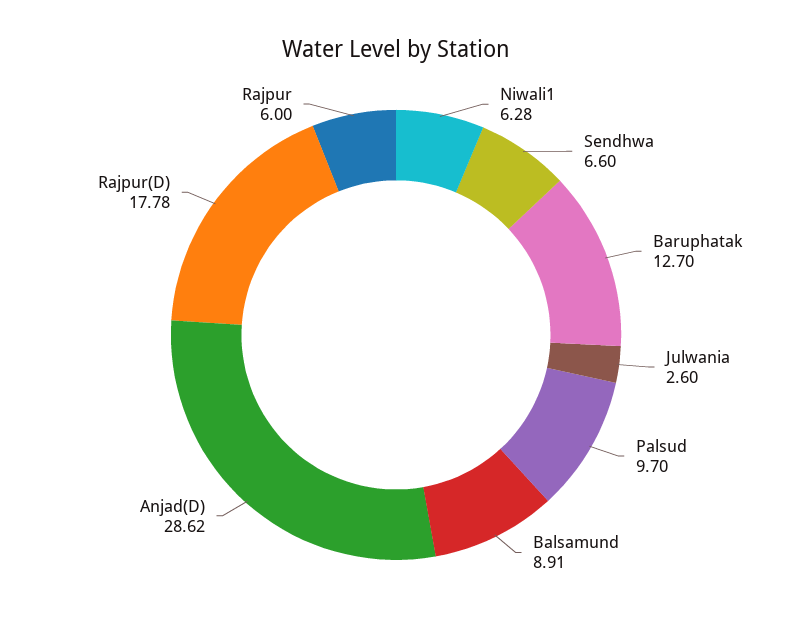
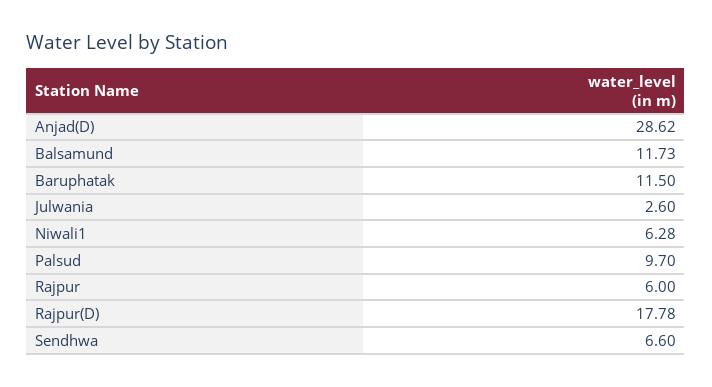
  {
    "Niwali1": 6.28,
    "Sendhwa": 6.6,
-   "Baruphatak": 12.7,
+   "Baruphatak": 11.5,
    "Julwania": 2.6,
    "Palsud": 9.7,
-   "Balsamund": 8.91,
+   "Balsamund": 11.73,
    "Anjad(D)": 28.62,
    "Rajpur(D)": 17.78,
    "Rajpur": 6
  }

